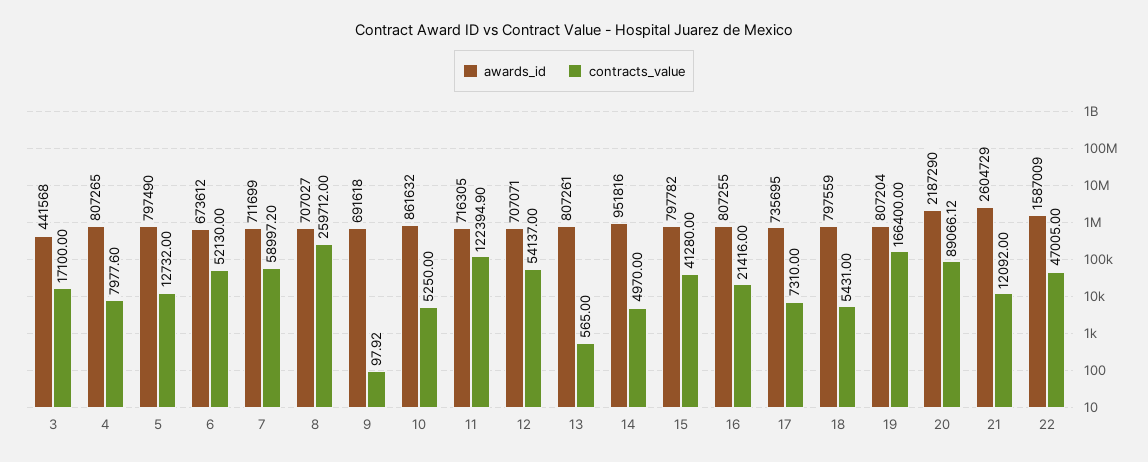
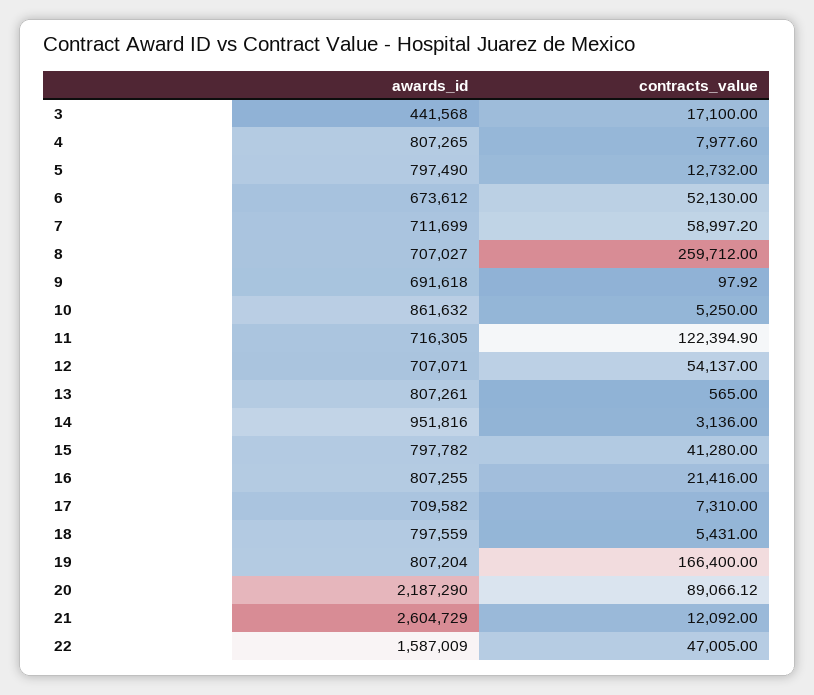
  {
    "awards_id": {
      "3": 441568,
      "4": 807265,
      "5": 797490,
      "6": 673612,
      "7": 711699,
      "8": 707027,
      "9": 691618,
      "10": 861632,
      "11": 716305,
      "12": 707071,
      "13": 807261,
      "14": 951816,
      "15": 797782,
      "16": 807255,
-     "17": 735695,
+     "17": 709582,
      "18": 797559,
      "19": 807204,
      "20": 2187290,
      "21": 2604729,
      "22": 1587009
    },
    "contracts_value": {
      "3": 17100,
      "4": 7977.6,
      "5": 12732,
      "6": 52130,
      "7": 58997.2,
      "8": 259712,
      "9": 97.92,
      "10": 5250,
      "11": 122394.9,
      "12": 54137,
      "13": 565,
-     "14": 4970,
+     "14": 3136,
      "15": 41280,
      "16": 21416,
      "17": 7310,
      "18": 5431,
      "19": 166400,
      "20": 89066.12,
      "21": 12092,
      "22": 47005
    }
  }

